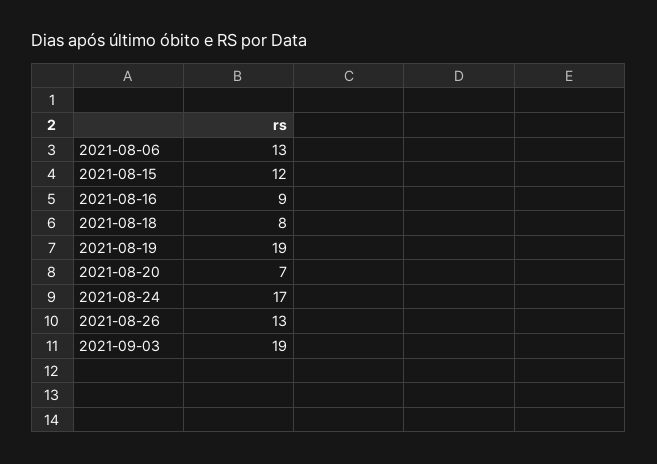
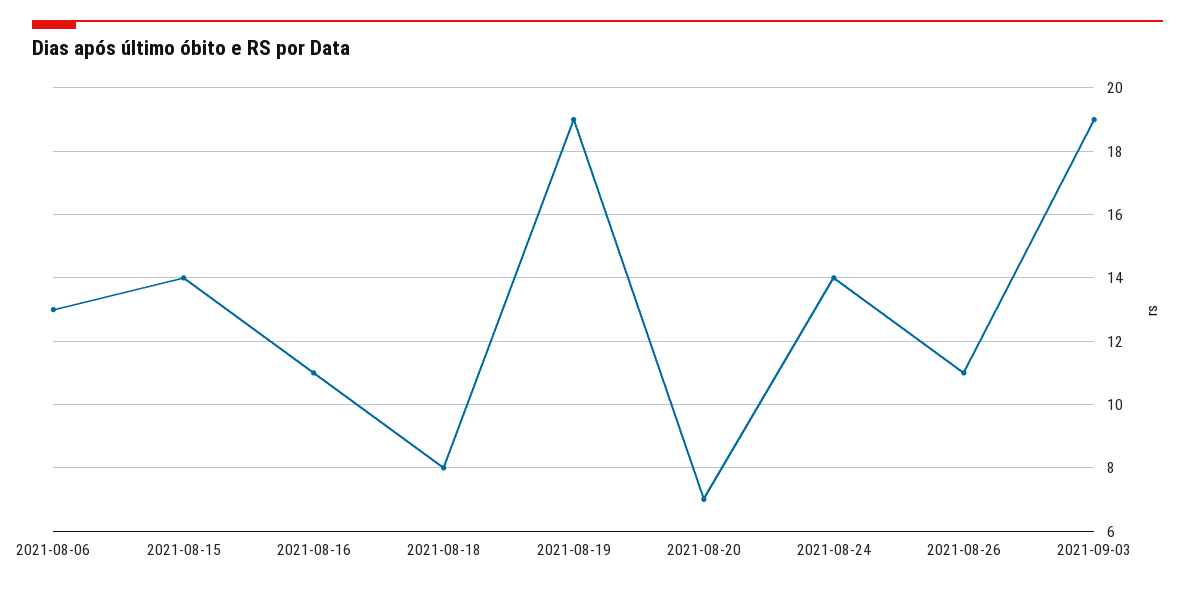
  {
    "2021-08-06": 13,
-   "2021-08-15": 12,
+   "2021-08-15": 14,
-   "2021-08-16": 9,
+   "2021-08-16": 11,
    "2021-08-18": 8,
    "2021-08-19": 19,
    "2021-08-20": 7,
-   "2021-08-24": 17,
+   "2021-08-24": 14,
-   "2021-08-26": 13,
+   "2021-08-26": 11,
    "2021-09-03": 19
  }

